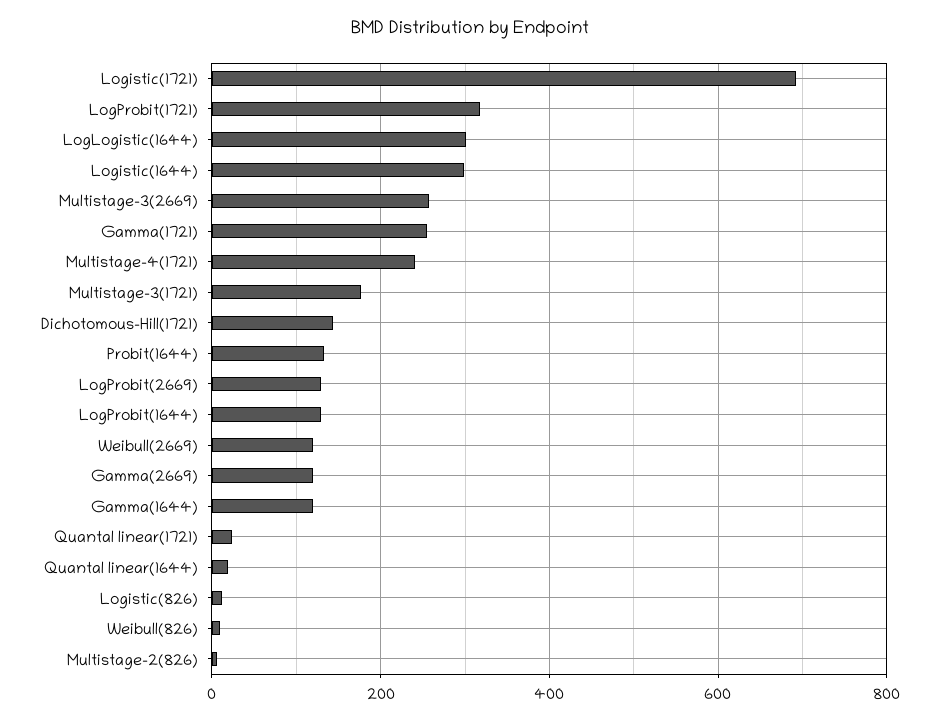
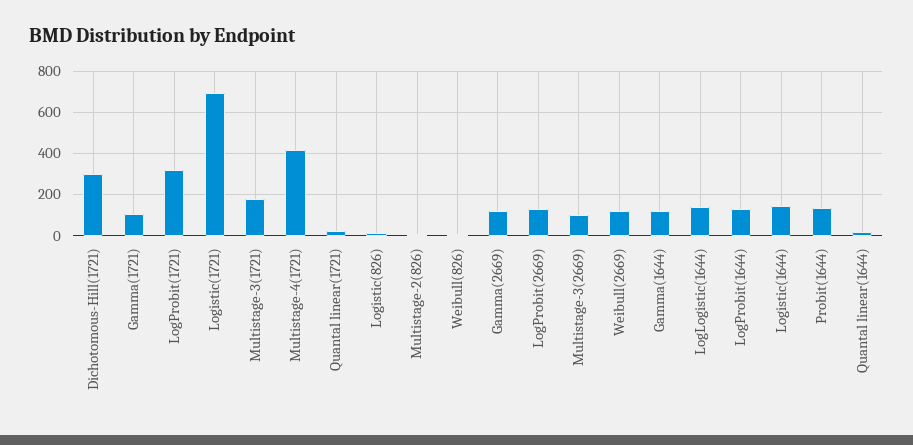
  {
    "Logistic(1721)": 700,
    "LogProbit(1721)": 320,
-   "LogLogistic(1644)": 300,
+   "LogLogistic(1644)": 150,
-   "Logistic(1644)": 300,
+   "Logistic(1644)": 150,
-   "Multistage-3(2669)": 260,
+   "Multistage-3(2669)": 100,
-   "Gamma(1721)": 260,
+   "Gamma(1721)": 100,
-   "Multistage-4(1721)": 240,
+   "Multistage-4(1721)": 400,
    "Multistage-3(1721)": 180,
-   "Dichotomous-Hill(1721)": 140,
+   "Dichotomous-Hill(1721)": 300,
    "Probit(1644)": 140,
    "LogProbit(2669)": 120,
    "LogProbit(1644)": 120,
    "Weibull(2669)": 120,
    "Gamma(2669)": 120,
    "Gamma(1644)": 120,
    "Quantal linear(1721)": 20,
    "Quantal linear(1644)": 20,
    "Logistic(826)": 20,
    "Weibull(826)": 0,
    "Multistage-2(826)": 0
  }

